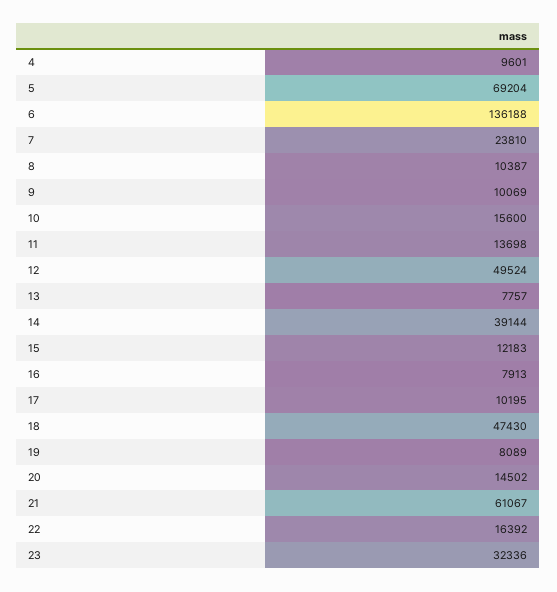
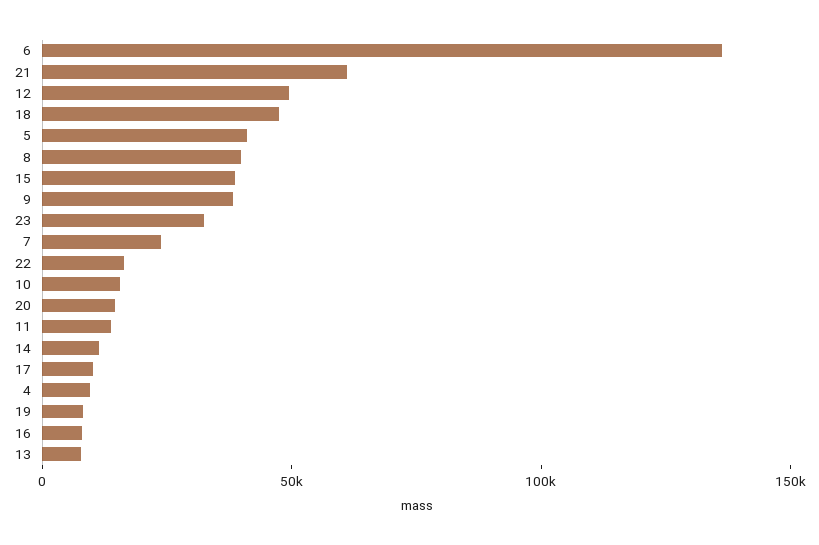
  {
    "4": 9601,
-   "5": 69204,
+   "5": 40000,
    "6": 136188,
    "7": 23810,
-   "8": 10387,
+   "8": 40000,
-   "9": 10069,
+   "9": 40000,
    "10": 15600,
    "11": 13698,
    "12": 49524,
    "13": 7757,
-   "14": 39144,
+   "14": 10000,
-   "15": 12183,
+   "15": 40000,
    "16": 7913,
    "17": 10195,
    "18": 47430,
    "19": 8089,
    "20": 14502,
    "21": 61067,
    "22": 16392,
    "23": 32336
  }

